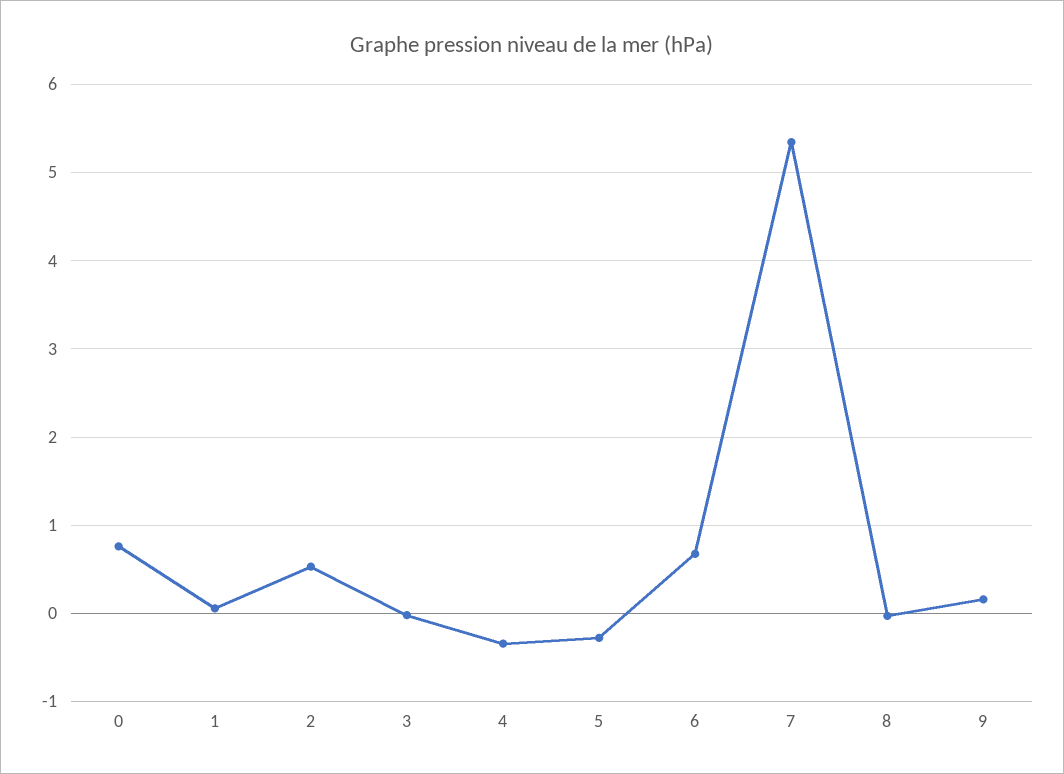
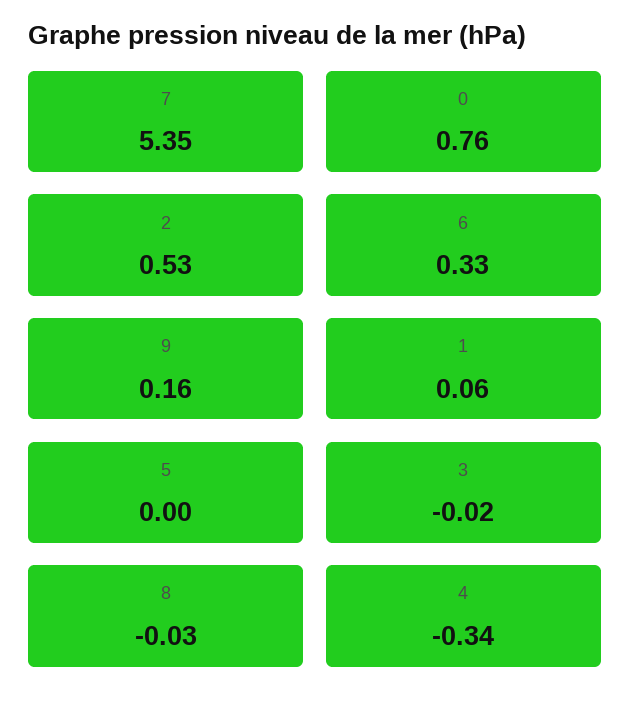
  {
    "0": 0.76,
    "1": 0.06,
    "2": 0.53,
    "3": -0.02,
    "4": -0.34,
-   "5": -0.3,
+   "5": 0,
-   "6": 0.7,
+   "6": 0.33,
    "7": 5.35,
    "8": -0.03,
    "9": 0.16
  }

